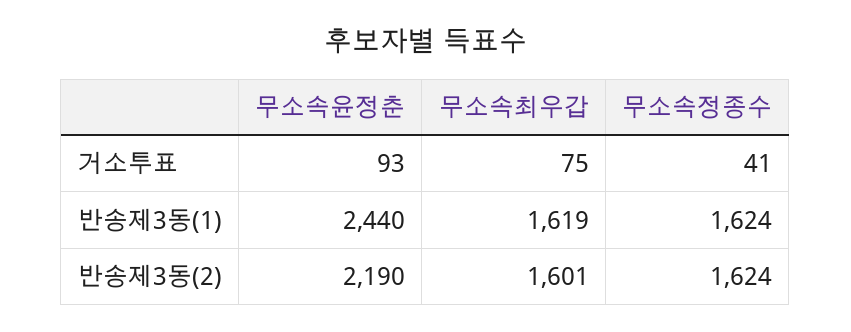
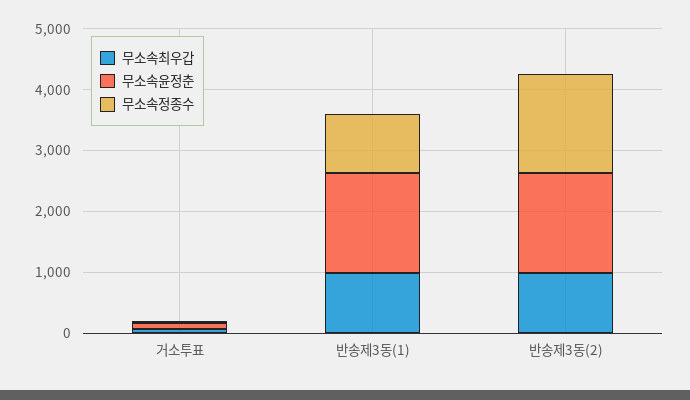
  {
    "무소속윤정춘": {
      "거소투표": 93,
-     "반송제3동(1)": 2440,
+     "반송제3동(1)": 1600,
-     "반송제3동(2)": 2190
+     "반송제3동(2)": 1600
    },
    "무소속최우갑": {
      "거소투표": 75,
-     "반송제3동(1)": 1619,
+     "반송제3동(1)": 1000,
-     "반송제3동(2)": 1601
+     "반송제3동(2)": 1000
    },
    "무소속정종수": {
      "거소투표": 41,
-     "반송제3동(1)": 1624,
+     "반송제3동(1)": 1000,
      "반송제3동(2)": 1624
    }
  }

